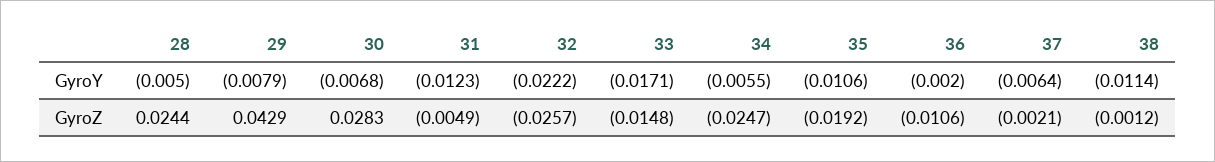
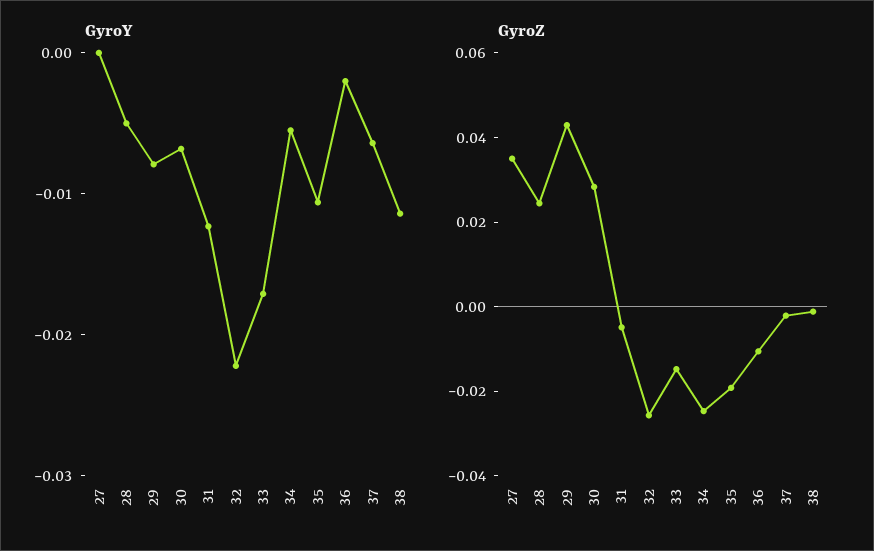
  {
    "GyroY": {
      "28": -0.005,
      "29": -0.0079,
      "30": -0.0068,
      "31": -0.0123,
      "32": -0.0222,
      "33": -0.0171,
      "34": -0.0055,
      "35": -0.0106,
      "36": -0.002,
      "37": -0.0064,
-     "38": -0.0114
+     "38": -0.0114,
+     "27": 0
    },
    "GyroZ": {
      "28": 0.0244,
      "29": 0.0429,
      "30": 0.0283,
      "31": -0.0049,
      "32": -0.0257,
      "33": -0.0148,
      "34": -0.0247,
      "35": -0.0192,
      "36": -0.0106,
      "37": -0.0021,
-     "38": -0.0012
+     "38": -0.0012,
+     "27": 0.035
    }
  }

